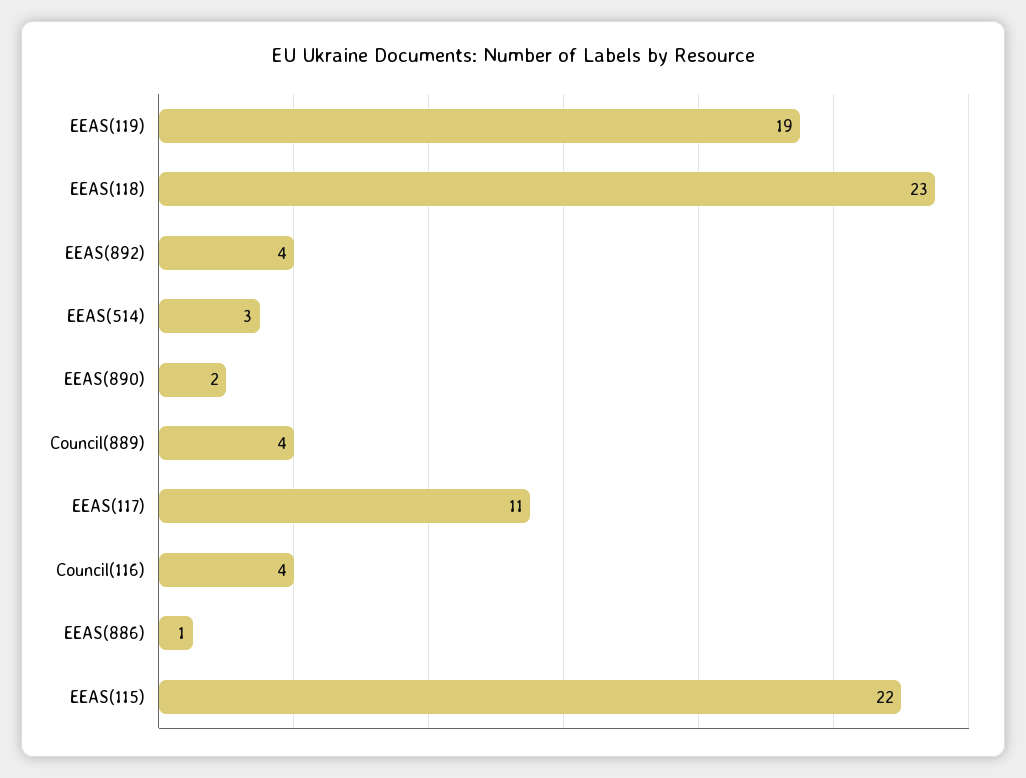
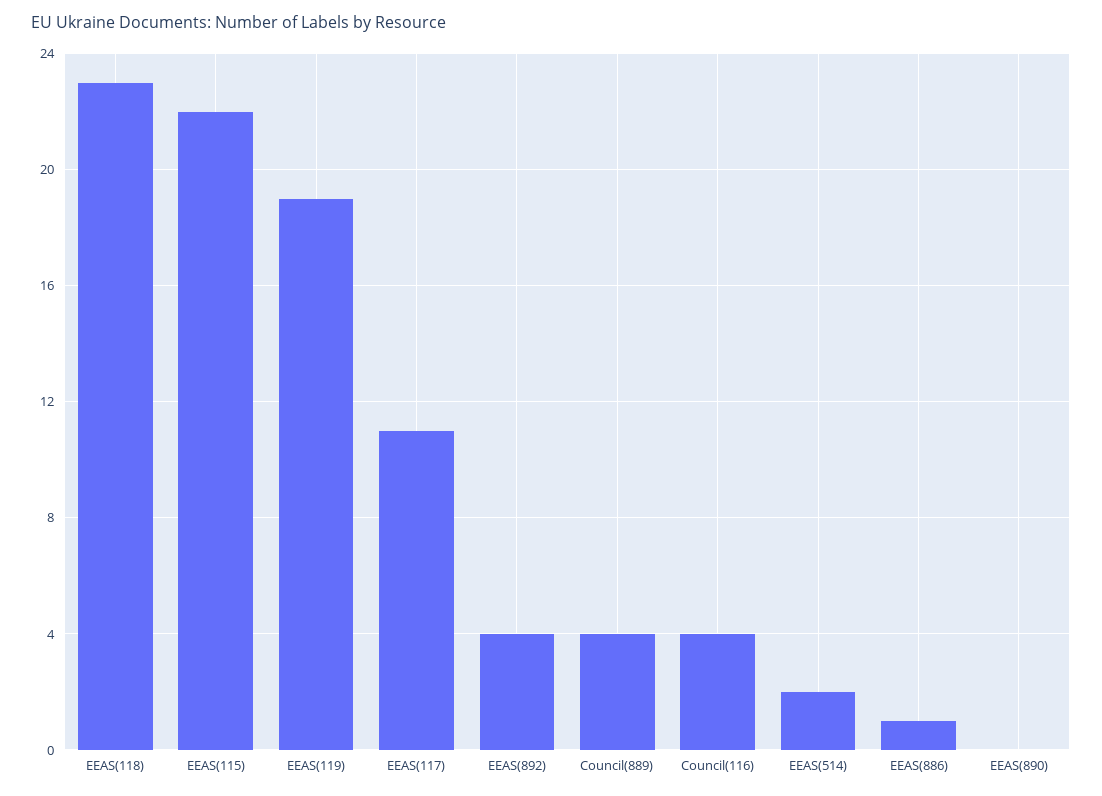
  {
    "EEAS(119)": 19,
    "EEAS(118)": 23,
    "EEAS(892)": 4,
-   "EEAS(514)": 3,
+   "EEAS(514)": 2,
-   "EEAS(890)": 2,
+   "EEAS(890)": 0,
    "Council(889)": 4,
    "EEAS(117)": 11,
    "Council(116)": 4,
    "EEAS(886)": 1,
    "EEAS(115)": 22
  }

